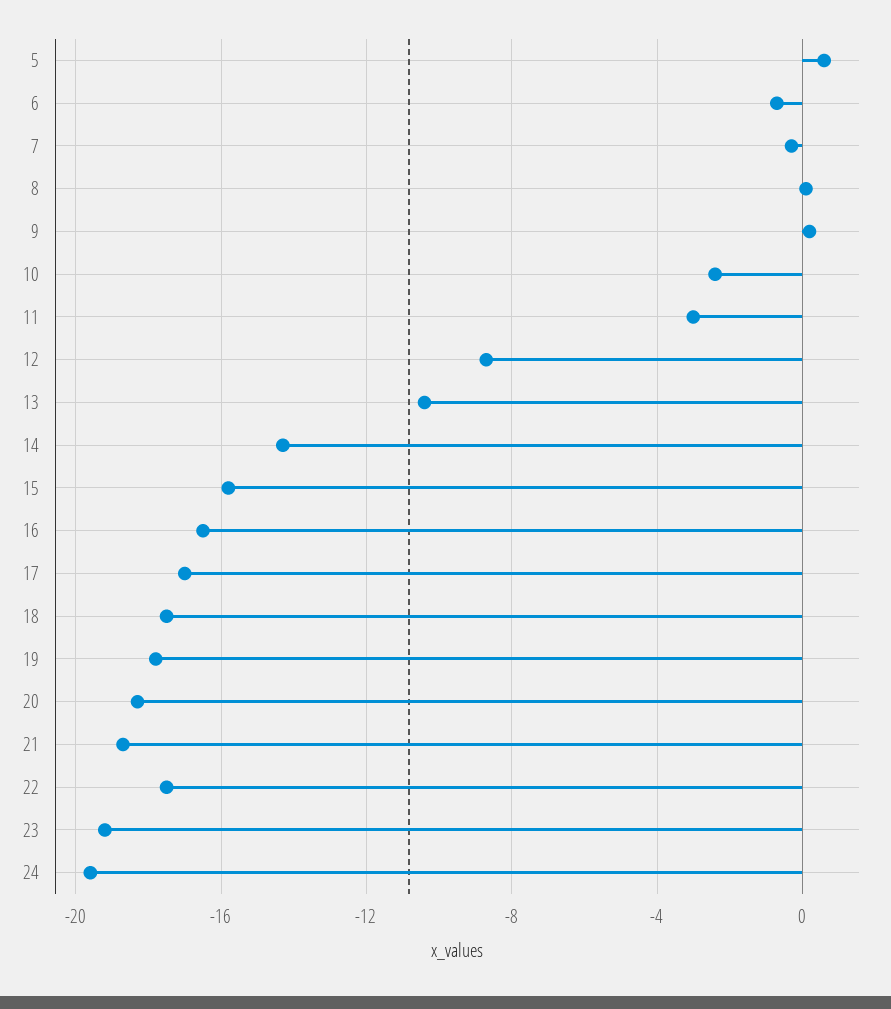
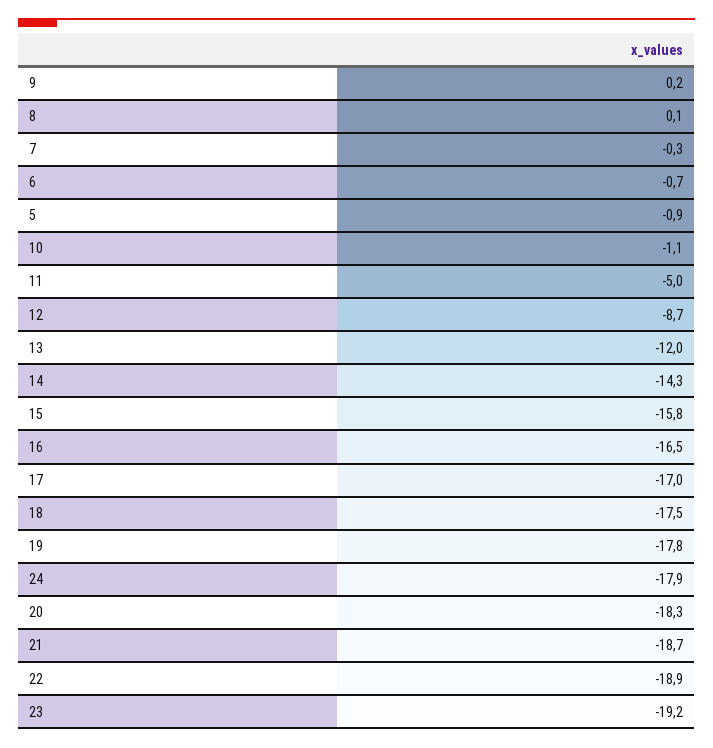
  {
-   "5": 0.5,
+   "5": -0.9,
    "6": -0.7,
    "7": -0.3,
    "8": 0.1,
    "9": 0.2,
-   "10": -2.5,
+   "10": -1.1,
-   "11": -3,
+   "11": -5,
    "12": -8.7,
-   "13": -10.5,
+   "13": -12,
    "14": -14.3,
    "15": -15.8,
    "16": -16.5,
    "17": -17,
    "18": -17.5,
    "19": -17.8,
    "20": -18.3,
    "21": -18.7,
-   "22": -17.5,
+   "22": -18.9,
    "23": -19.2,
-   "24": -19.5
+   "24": -17.9
  }

